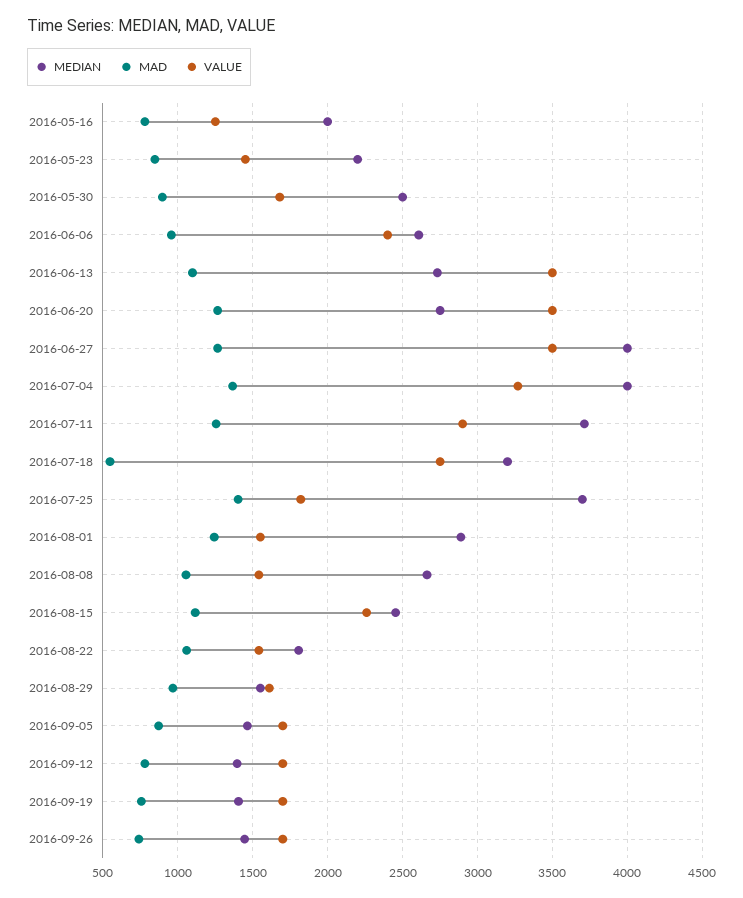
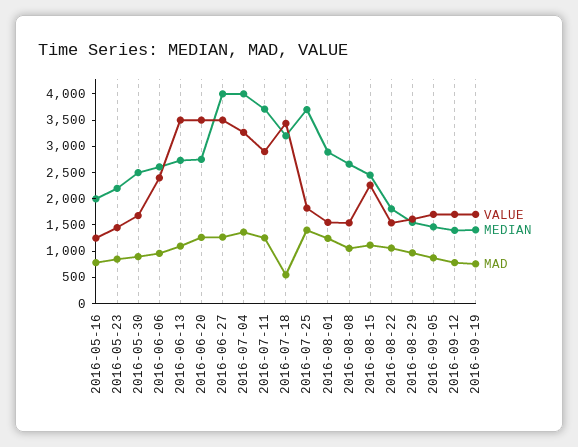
  {
    "MEDIAN": {
      "2016-05-16": 2000,
      "2016-05-23": 2200,
      "2016-05-30": 2500,
      "2016-06-06": 2600,
      "2016-06-13": 2750,
      "2016-06-20": 2750,
      "2016-06-27": 4000,
      "2016-07-04": 4000,
      "2016-07-11": 3700,
      "2016-07-18": 3200,
      "2016-07-25": 3700,
      "2016-08-01": 2900,
      "2016-08-08": 2650,
      "2016-08-15": 2450,
      "2016-08-22": 1800,
      "2016-08-29": 1550,
      "2016-09-05": 1450,
      "2016-09-12": 1400,
-     "2016-09-19": 1400,
+     "2016-09-19": 1400
-     "2016-09-26": 1450
    },
    "MAD": {
      "2016-05-16": 800,
      "2016-05-23": 850,
      "2016-05-30": 900,
      "2016-06-06": 950,
      "2016-06-13": 1100,
      "2016-06-20": 1250,
      "2016-06-27": 1250,
      "2016-07-04": 1350,
      "2016-07-11": 1250,
      "2016-07-18": 550,
      "2016-07-25": 1400,
      "2016-08-01": 1250,
      "2016-08-08": 1050,
      "2016-08-15": 1100,
      "2016-08-22": 1050,
      "2016-08-29": 950,
      "2016-09-05": 850,
      "2016-09-12": 800,
-     "2016-09-19": 750,
+     "2016-09-19": 750
-     "2016-09-26": 750
    },
    "VALUE": {
      "2016-05-16": 1250,
      "2016-05-23": 1450,
      "2016-05-30": 1700,
      "2016-06-06": 2400,
      "2016-06-13": 3500,
      "2016-06-20": 3500,
      "2016-06-27": 3500,
      "2016-07-04": 3250,
      "2016-07-11": 2900,
-     "2016-07-18": 2750,
+     "2016-07-18": 3500,
      "2016-07-25": 1800,
      "2016-08-01": 1550,
      "2016-08-08": 1550,
      "2016-08-15": 2250,
      "2016-08-22": 1550,
      "2016-08-29": 1600,
      "2016-09-05": 1700,
      "2016-09-12": 1700,
-     "2016-09-19": 1700,
+     "2016-09-19": 1700
-     "2016-09-26": 1700
    }
  }

